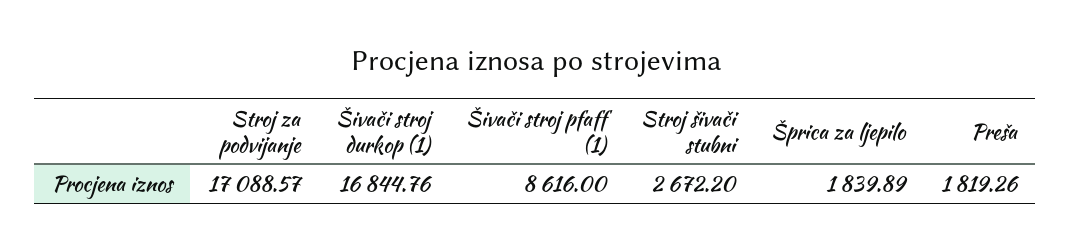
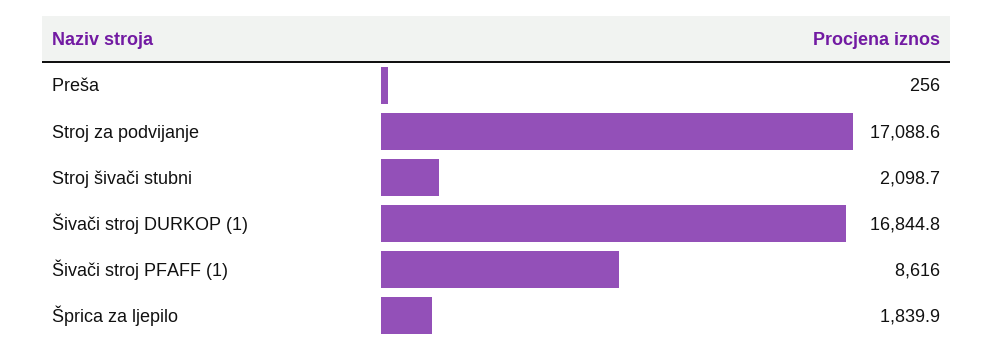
  {
    "Stroj za podvijanje": 17088.57,
    "Šivači stroj durkop (1)": 16844.76,
    "Šivači stroj pfaff (1)": 8616,
-   "Stroj šivači stubni": 2672.2,
+   "Stroj šivači stubni": 2098.7,
    "Šprica za ljepilo": 1839.89,
-   "Preša": 1819.26
+   "Preša": 256
  }

